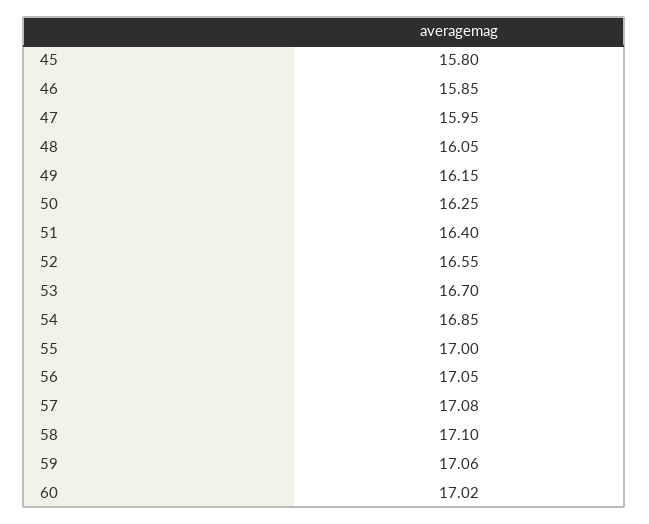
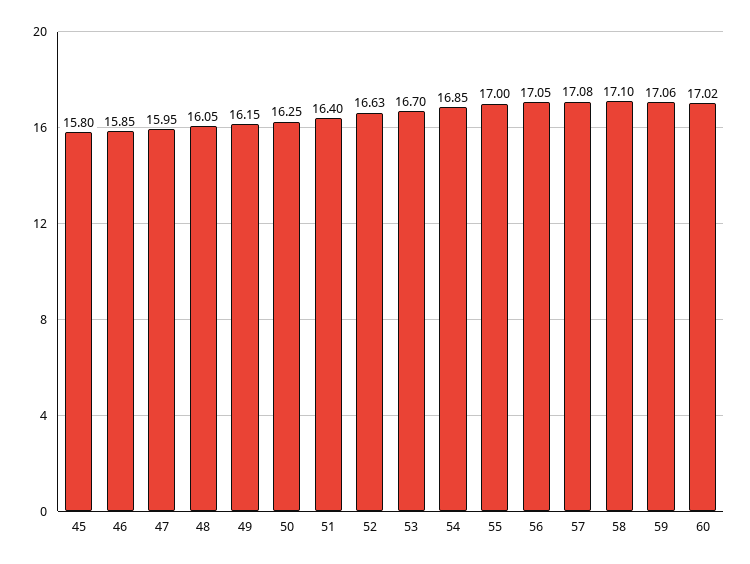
  {
    "45": 15.8,
    "46": 15.85,
    "47": 15.95,
    "48": 16.05,
    "49": 16.15,
    "50": 16.25,
    "51": 16.4,
-   "52": 16.55,
+   "52": 16.63,
    "53": 16.7,
    "54": 16.85,
    "55": 17,
    "56": 17.05,
    "57": 17.08,
    "58": 17.1,
    "59": 17.06,
    "60": 17.02
  }

